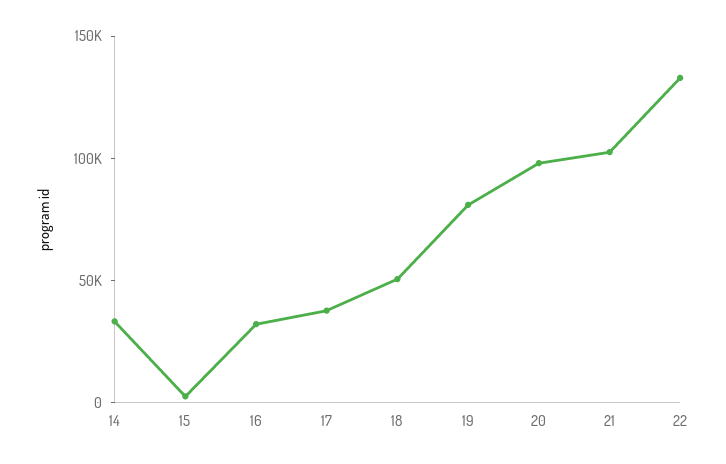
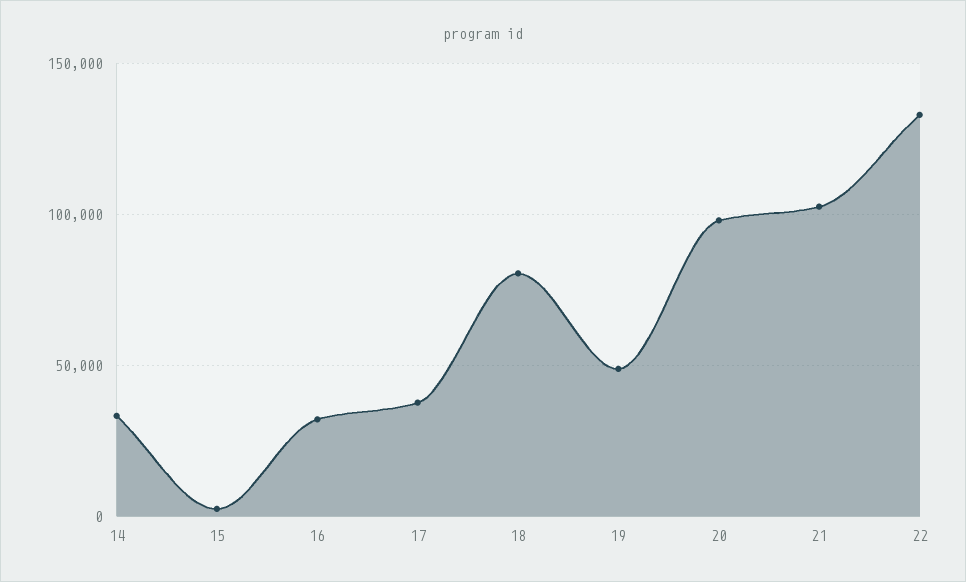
  {
    "14": 35000,
    "15": 5000,
    "16": 30000,
    "17": 40000,
-   "18": 50000,
+   "18": 80000,
-   "19": 80000,
+   "19": 50000,
    "20": 100000,
    "21": 105000,
    "22": 135000
  }

